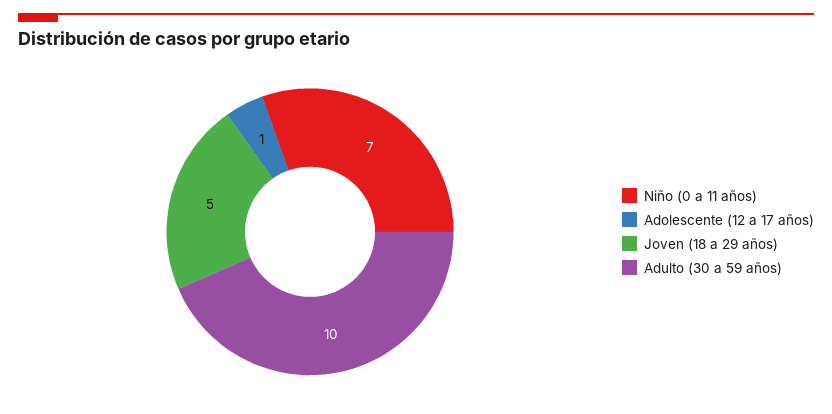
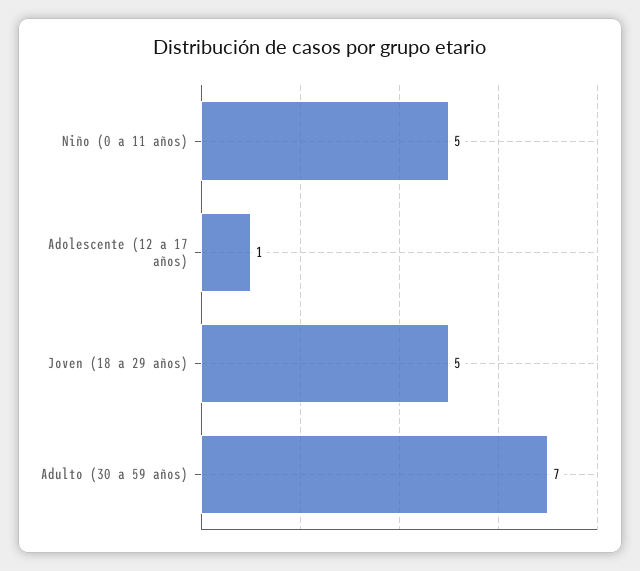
  {
-   "Niño (0 a 11 años)": 7,
+   "Niño (0 a 11 años)": 5,
    "Adolescente (12 a 17 años)": 1,
    "Joven (18 a 29 años)": 5,
-   "Adulto (30 a 59 años)": 10
+   "Adulto (30 a 59 años)": 7
  }

